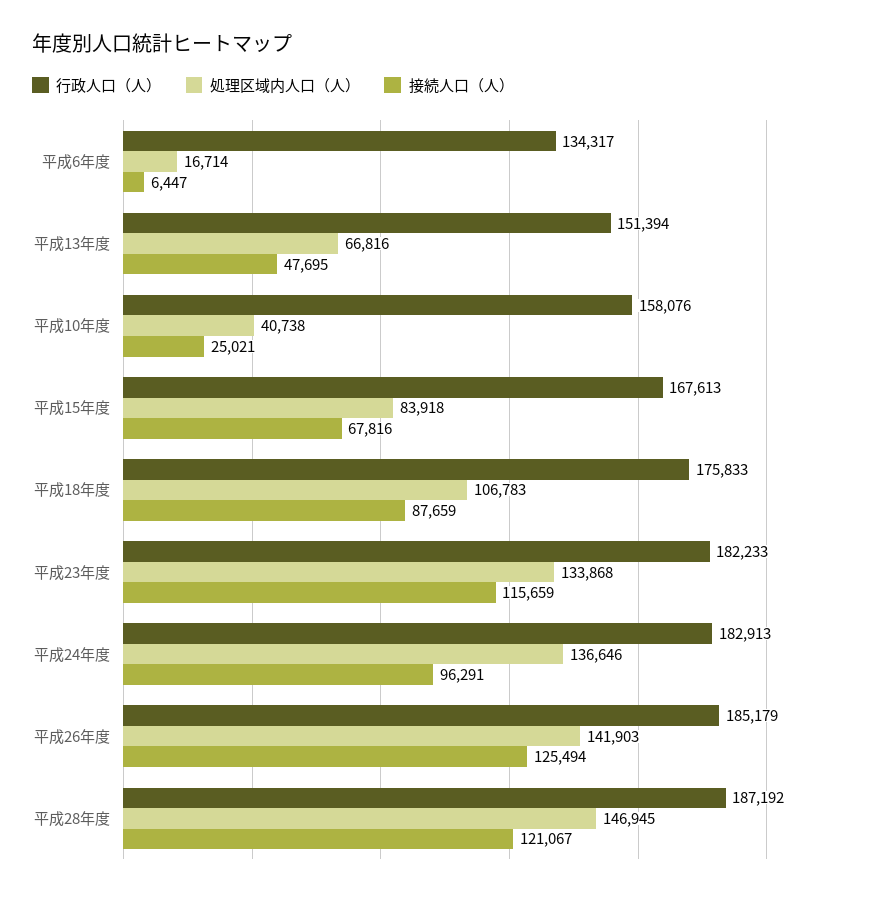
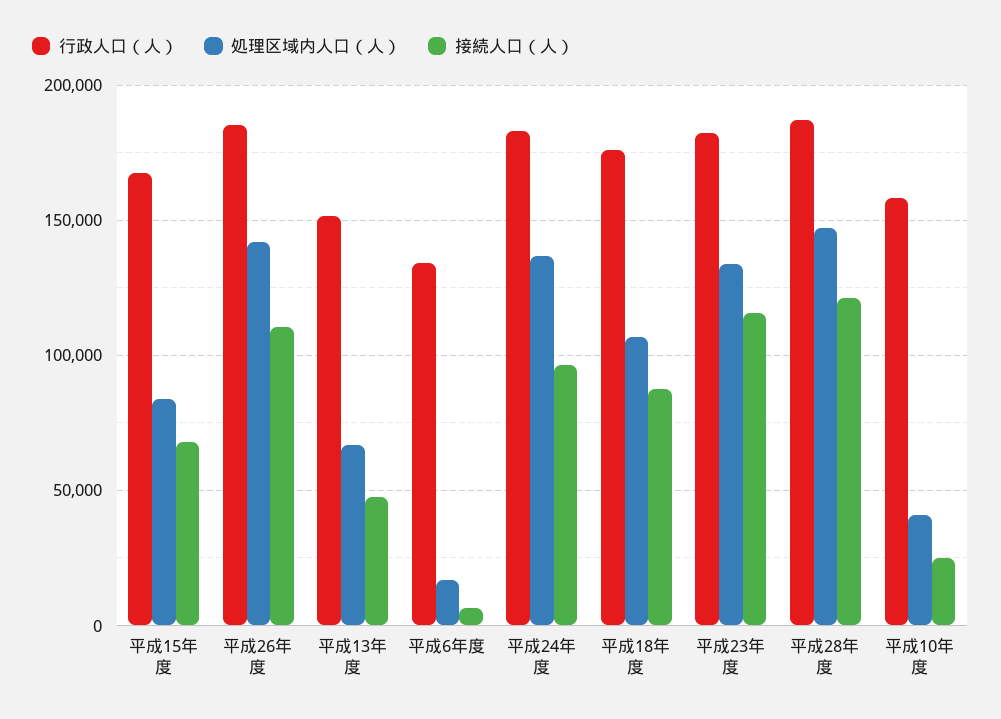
  {
    "行政人口（人）": {
      "平成6年度": 134317,
      "平成13年度": 151394,
      "平成10年度": 158076,
      "平成15年度": 167613,
      "平成18年度": 175833,
      "平成23年度": 182233,
      "平成24年度": 182913,
      "平成26年度": 185179,
      "平成28年度": 187192
    },
    "処理区域内人口（人）": {
      "平成6年度": 16714,
      "平成13年度": 66816,
      "平成10年度": 40738,
      "平成15年度": 83918,
      "平成18年度": 106783,
      "平成23年度": 133868,
      "平成24年度": 136646,
      "平成26年度": 141903,
      "平成28年度": 146945
    },
    "接続人口（人）": {
      "平成6年度": 6447,
      "平成13年度": 47695,
      "平成10年度": 25021,
      "平成15年度": 67816,
      "平成18年度": 87659,
      "平成23年度": 115659,
      "平成24年度": 96291,
-     "平成26年度": 125494,
+     "平成26年度": 110000,
      "平成28年度": 121067
    }
  }

